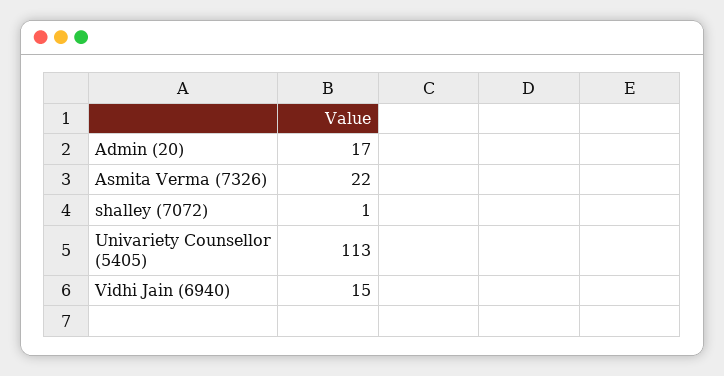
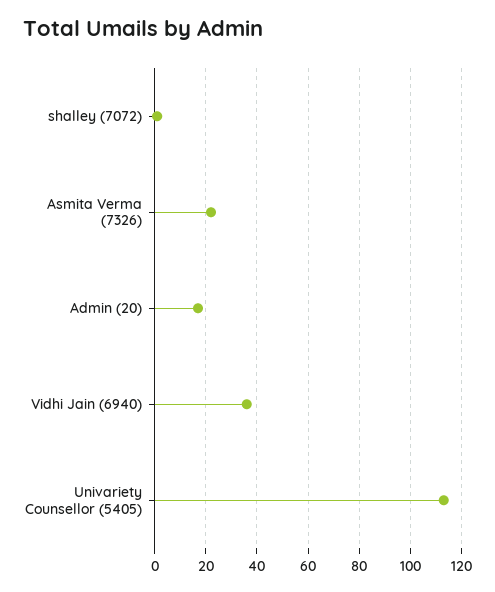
  {
    "Admin (20)": 17,
    "Asmita Verma (7326)": 22,
    "shalley (7072)": 1,
    "Univariety Counsellor (5405)": 113,
-   "Vidhi Jain (6940)": 15
+   "Vidhi Jain (6940)": 35
  }

